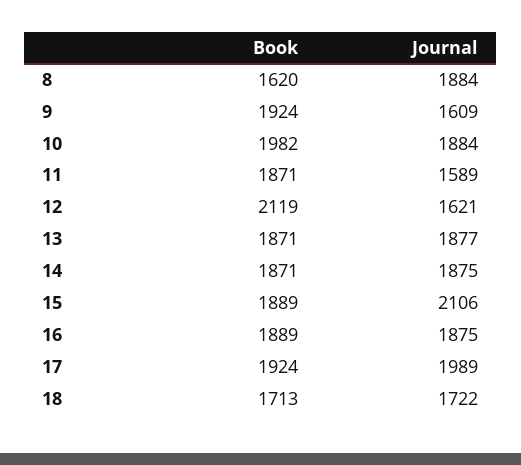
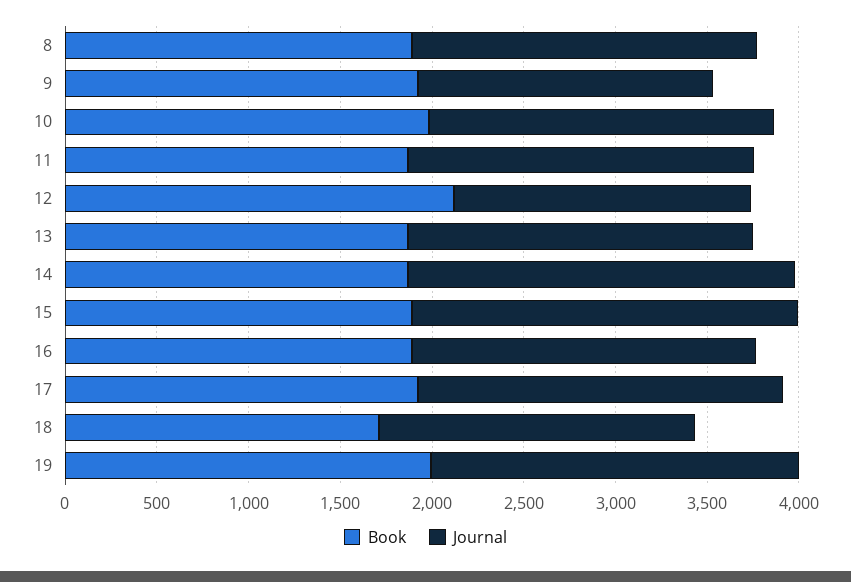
  {
    "Book": {
-     "8": 1620,
+     "8": 1900,
      "9": 1924,
      "10": 1982,
      "11": 1871,
      "12": 2119,
      "13": 1871,
      "14": 1871,
      "15": 1889,
      "16": 1889,
      "17": 1924,
-     "18": 1713
+     "18": 1713,
+     "19": 2000
    },
    "Journal": {
      "8": 1884,
      "9": 1609,
      "10": 1884,
-     "11": 1589,
+     "11": 1900,
      "12": 1621,
      "13": 1877,
-     "14": 1875,
+     "14": 2100,
      "15": 2106,
      "16": 1875,
      "17": 1989,
-     "18": 1722
+     "18": 1722,
+     "19": 2000
    }
  }

